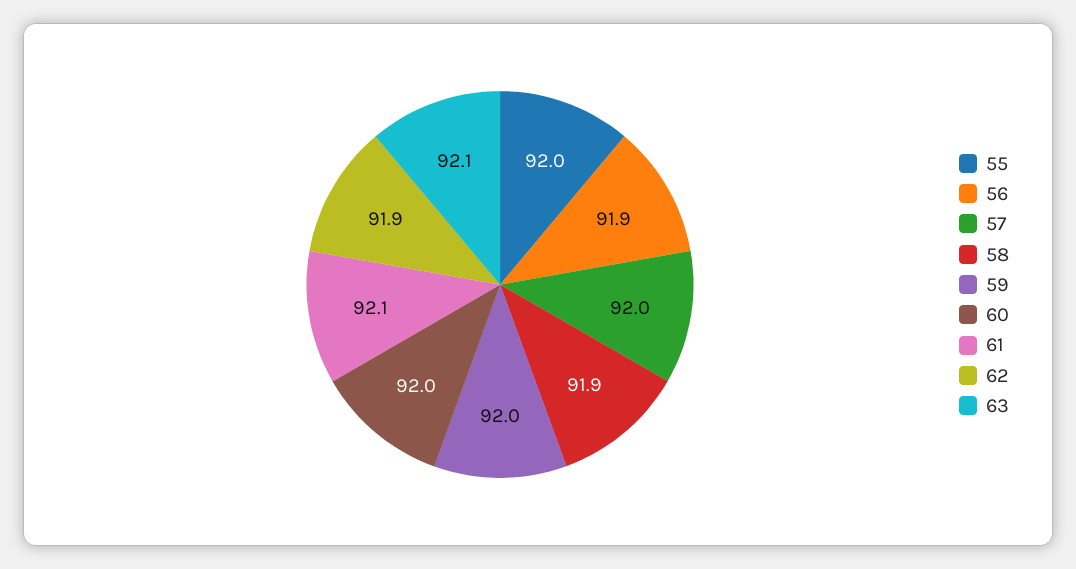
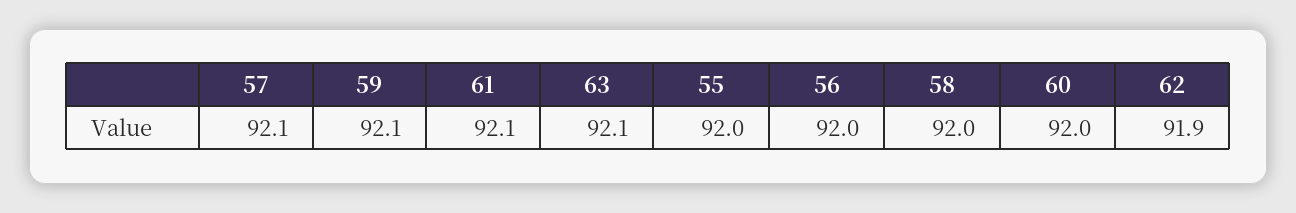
  {
    "55": 92,
-   "56": 91.9,
+   "56": 92,
-   "57": 92,
+   "57": 92.1,
-   "58": 91.9,
+   "58": 92,
-   "59": 92,
+   "59": 92.1,
    "60": 92,
    "61": 92.1,
    "62": 91.9,
    "63": 92.1
  }

